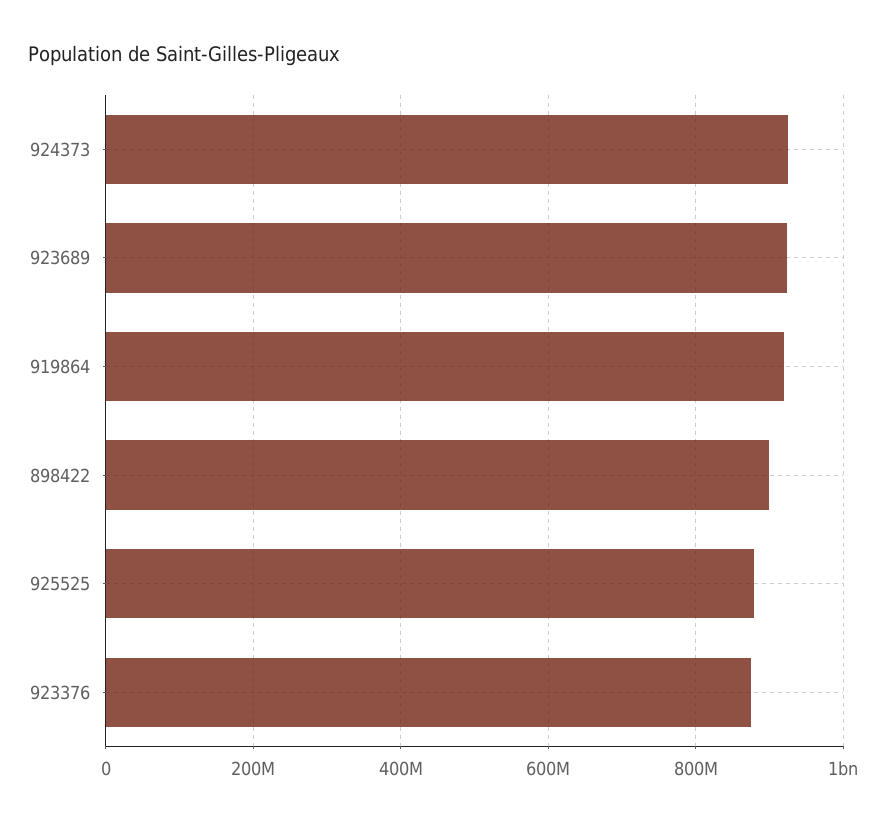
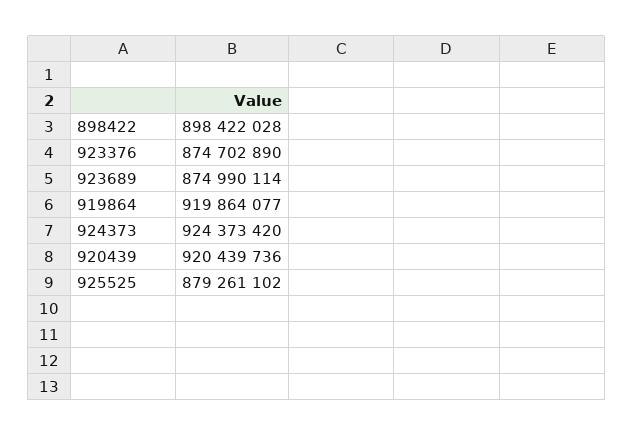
  {
    "924373": 924373420,
-   "923689": 920000000,
+   "923689": 874990114,
    "919864": 919864077,
    "898422": 898422028,
    "925525": 879261102,
-   "923376": 874702890
+   "923376": 874702890,
+   "920439": 920439736
  }

